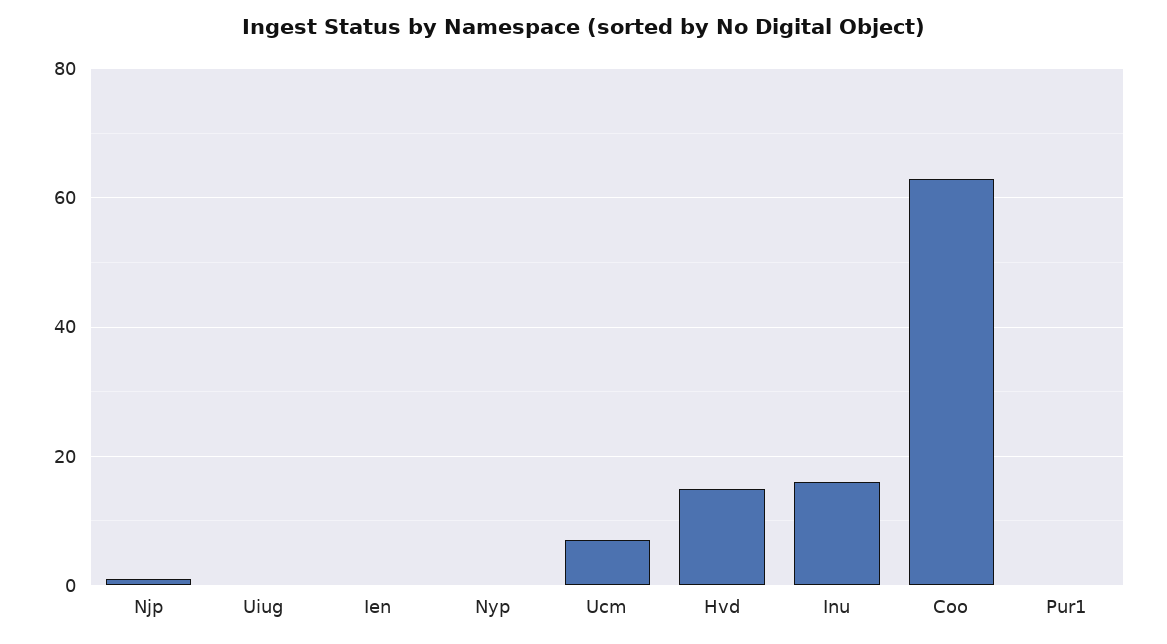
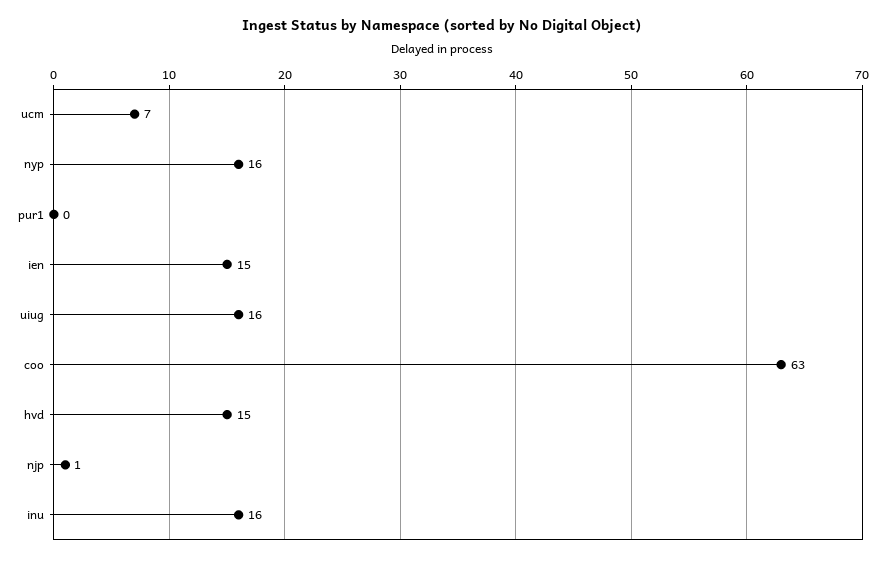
  {
    "Njp": 1,
-   "Uiug": 0,
+   "Uiug": 16,
-   "Ien": 0,
+   "Ien": 15,
-   "Nyp": 0,
+   "Nyp": 16,
    "Ucm": 7,
    "Hvd": 15,
    "Inu": 16,
    "Coo": 63,
    "Pur1": 0
  }

